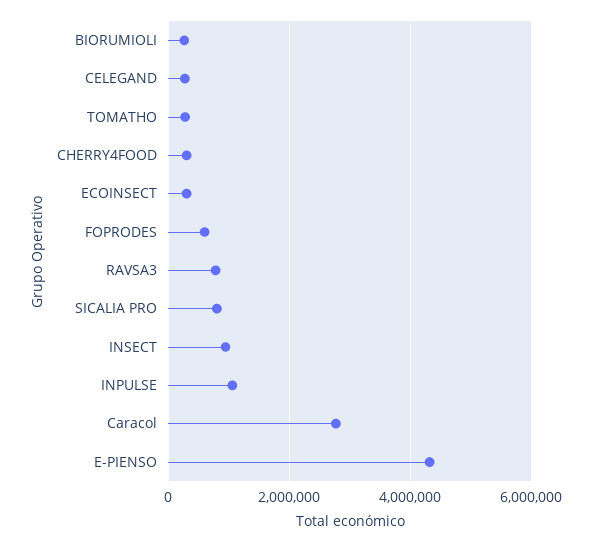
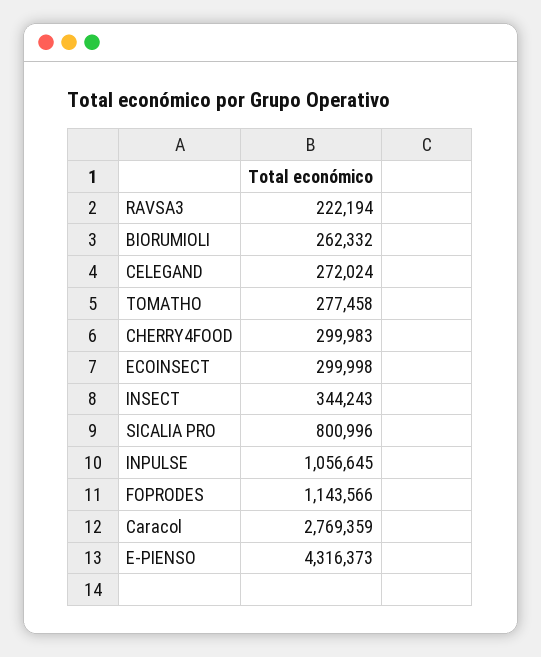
  {
    "BIORUMIOLI": 262332,
    "CELEGAND": 272024,
    "TOMATHO": 277458,
    "CHERRY4FOOD": 299983,
    "ECOINSECT": 299998,
-   "FOPRODES": 600000,
+   "FOPRODES": 1143566,
-   "RAVSA3": 800000,
+   "RAVSA3": 222194,
    "SICALIA PRO": 800996,
-   "INSECT": 1000000,
+   "INSECT": 344243,
    "INPULSE": 1056645,
    "Caracol": 2769359,
    "E-PIENSO": 4316373
  }

